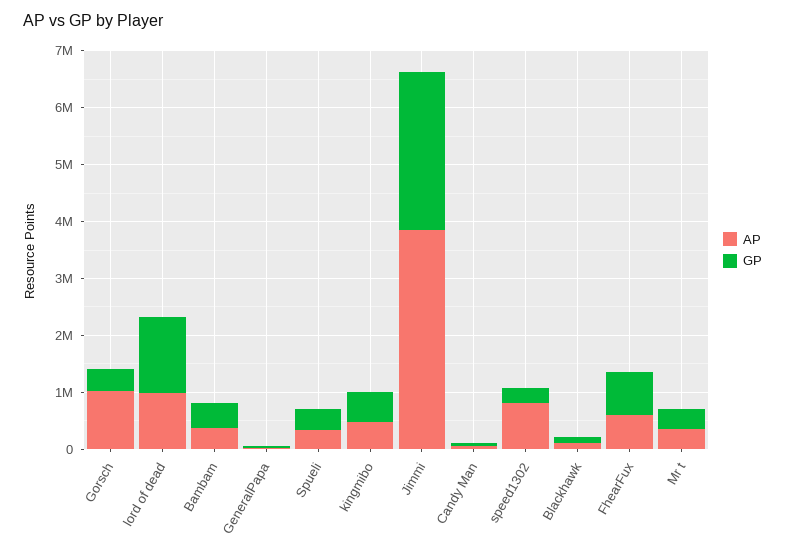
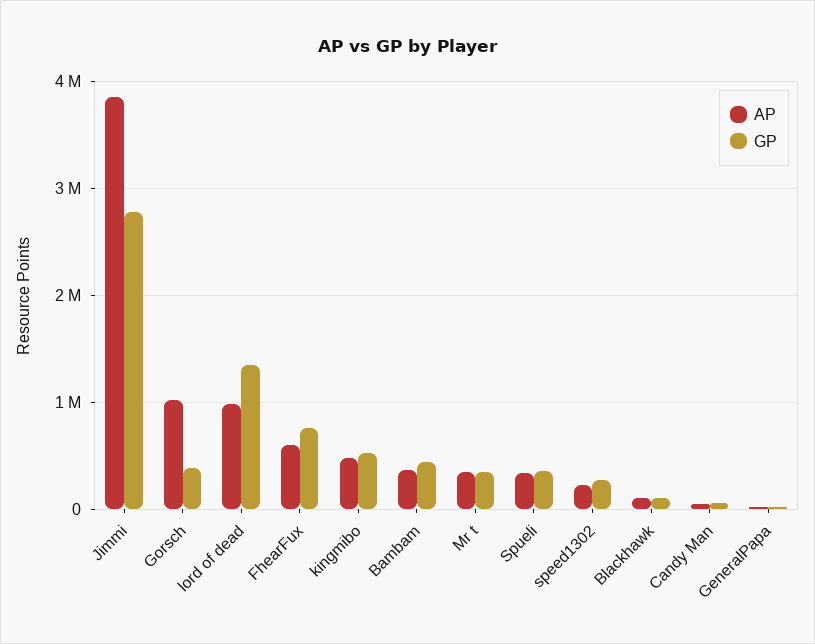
  {
    "AP": {
      "Gorsch": 1000000,
      "lord of dead": 1000000,
      "Bambam": 400000,
      "GeneralPapa": 0,
      "Spueli": 300000,
      "kingmibo": 500000,
      "Jimmi": 3900000,
      "Candy Man": 0,
-     "speed1302": 800000,
+     "speed1302": 200000,
      "Blackhawk": 100000,
      "FhearFux": 600000,
      "Mr t": 400000
    },
    "GP": {
      "Gorsch": 400000,
      "lord of dead": 1300000,
      "Bambam": 400000,
      "GeneralPapa": 0,
      "Spueli": 400000,
      "kingmibo": 500000,
      "Jimmi": 2800000,
      "Candy Man": 100000,
      "speed1302": 300000,
      "Blackhawk": 100000,
      "FhearFux": 800000,
      "Mr t": 400000
    }
  }

